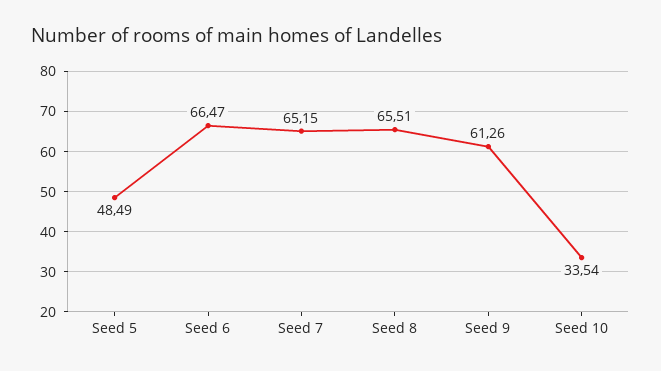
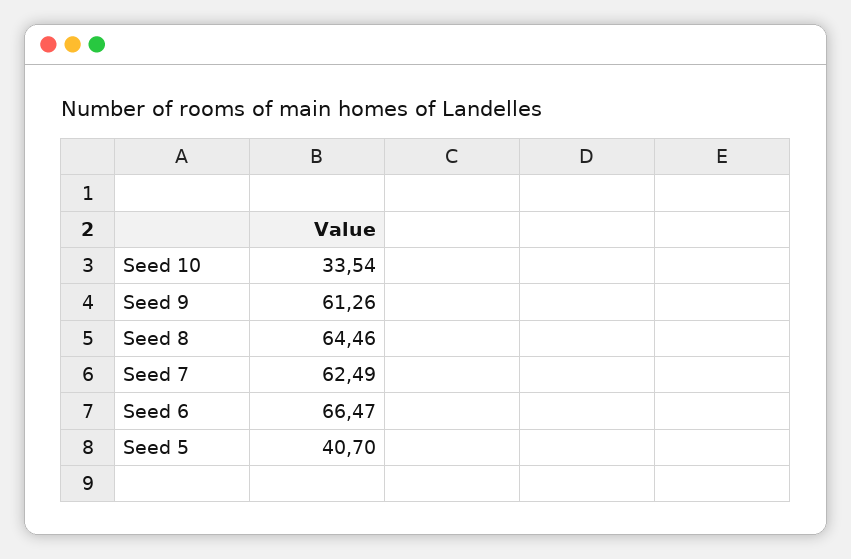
  {
-   "Seed 5": 48.49,
+   "Seed 5": 40.7,
    "Seed 6": 66.47,
-   "Seed 7": 65.15,
+   "Seed 7": 62.49,
-   "Seed 8": 65.51,
+   "Seed 8": 64.46,
    "Seed 9": 61.26,
    "Seed 10": 33.54
  }

